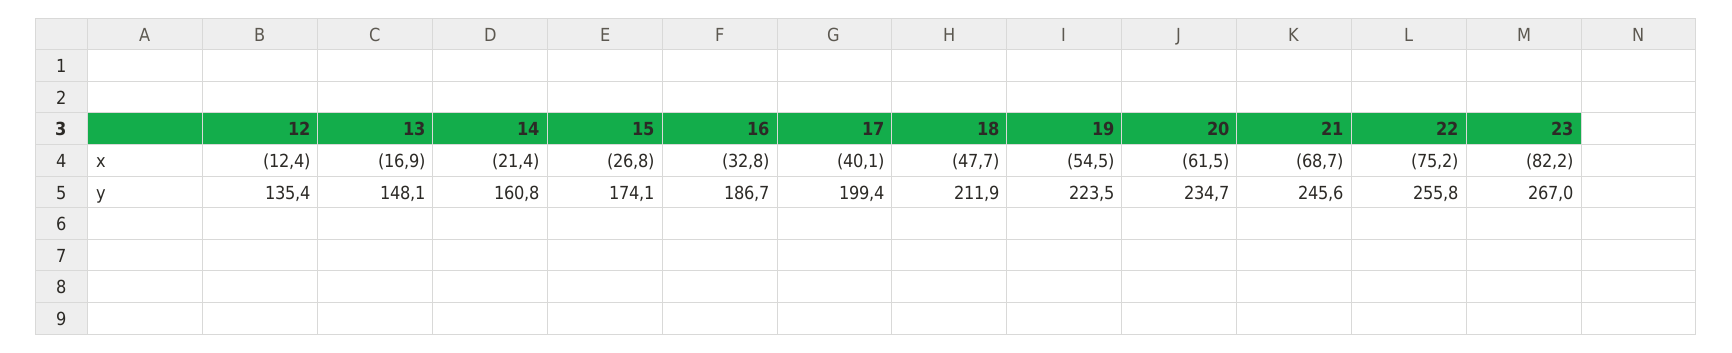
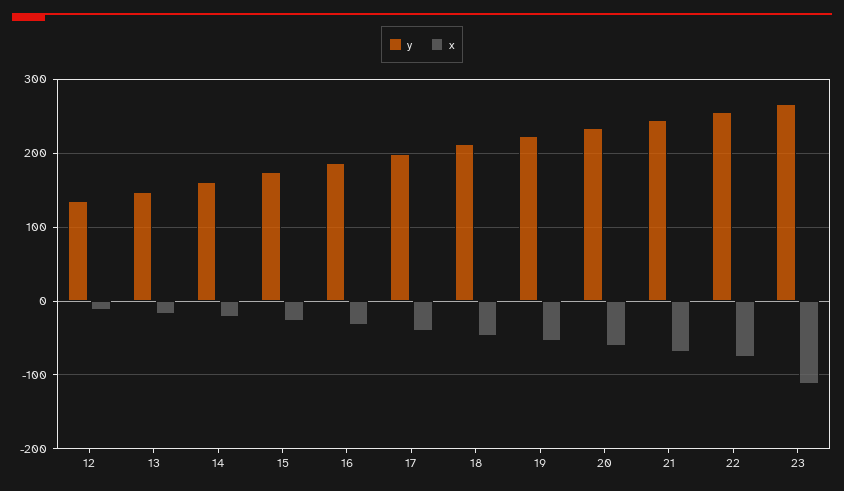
  {
    "x": {
      "12": -12.4,
      "13": -16.9,
      "14": -21.4,
      "15": -26.8,
      "16": -32.8,
      "17": -40.1,
      "18": -47.7,
      "19": -54.5,
      "20": -61.5,
      "21": -68.7,
      "22": -75.2,
-     "23": -82.2
+     "23": -110
    },
    "y": {
      "12": 135.4,
      "13": 148.1,
      "14": 160.8,
      "15": 174.1,
      "16": 186.7,
      "17": 199.4,
      "18": 211.9,
      "19": 223.5,
      "20": 234.7,
      "21": 245.6,
      "22": 255.8,
      "23": 267
    }
  }

